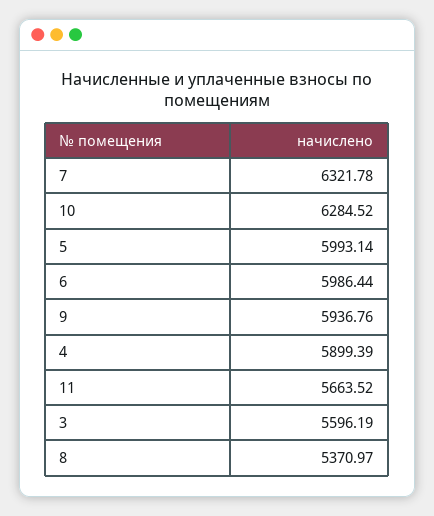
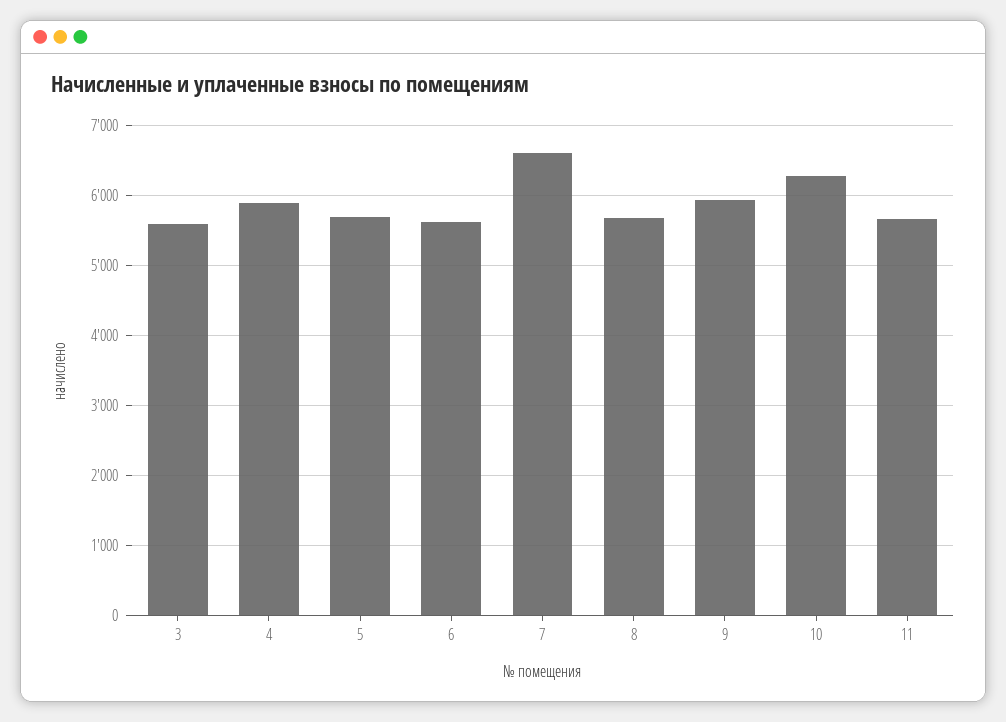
  {
-   "7": 6321.78,
+   "7": 6600,
    "10": 6284.52,
-   "5": 5993.14,
+   "5": 5700,
-   "6": 5986.44,
+   "6": 5600,
    "9": 5936.76,
    "4": 5899.39,
    "11": 5663.52,
    "3": 5596.19,
-   "8": 5370.97
+   "8": 5700
  }

